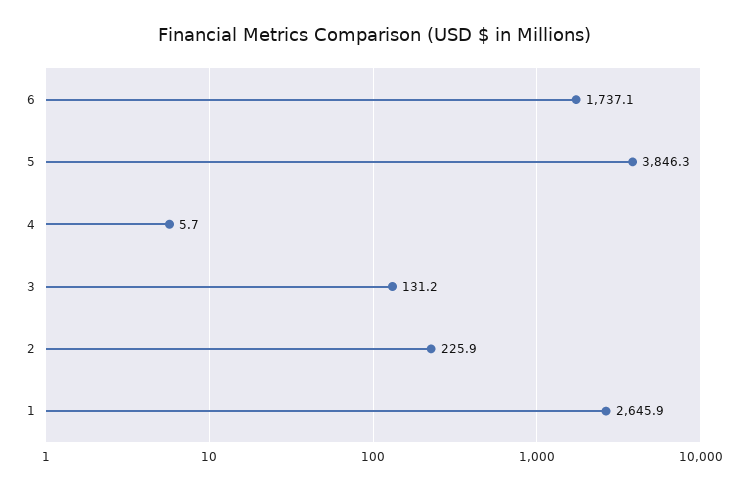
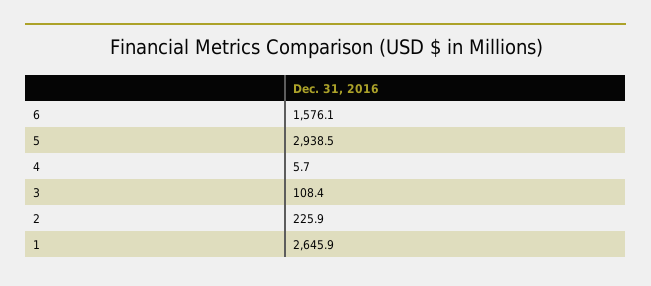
  {
-   "6": 1737.1,
+   "6": 1576.1,
-   "5": 3846.3,
+   "5": 2938.5,
    "4": 5.7,
-   "3": 131.2,
+   "3": 108.4,
    "2": 225.9,
    "1": 2645.9
  }

